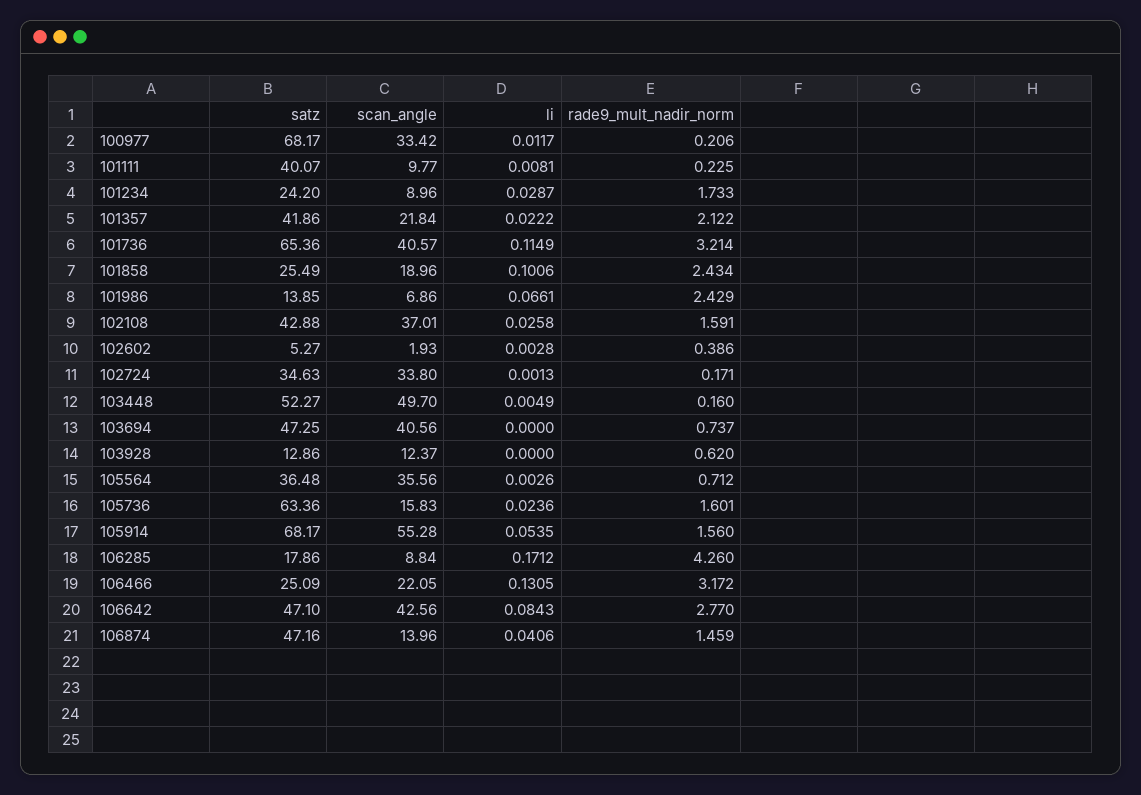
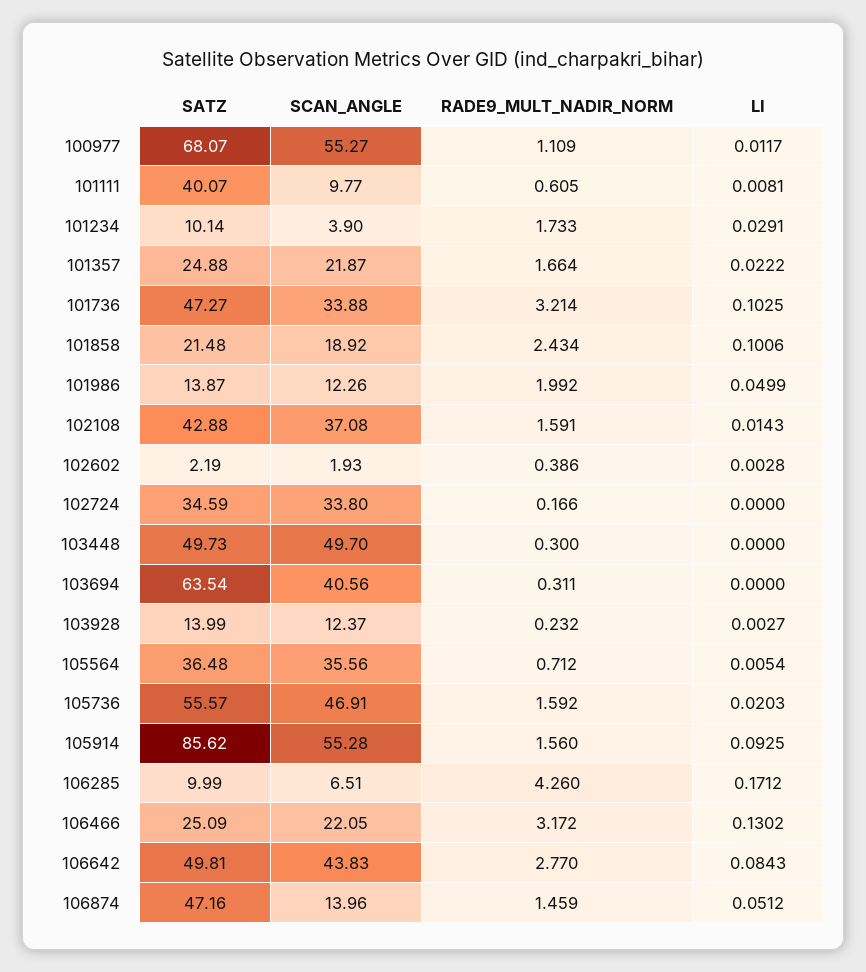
  {
    "satz": {
-     "100977": 68.17,
+     "100977": 68.07,
      "101111": 40.07,
-     "101234": 24.2,
+     "101234": 10.14,
-     "101357": 41.86,
+     "101357": 24.88,
-     "101736": 65.36,
+     "101736": 47.27,
-     "101858": 25.49,
+     "101858": 21.48,
-     "101986": 13.85,
+     "101986": 13.87,
      "102108": 42.88,
-     "102602": 5.27,
+     "102602": 2.19,
-     "102724": 34.63,
+     "102724": 34.59,
-     "103448": 52.27,
+     "103448": 49.73,
-     "103694": 47.25,
+     "103694": 63.54,
-     "103928": 12.86,
+     "103928": 13.99,
      "105564": 36.48,
-     "105736": 63.36,
+     "105736": 55.57,
-     "105914": 68.17,
+     "105914": 85.62,
-     "106285": 17.86,
+     "106285": 9.99,
      "106466": 25.09,
-     "106642": 47.1,
+     "106642": 49.81,
      "106874": 47.16
    },
    "scan_angle": {
-     "100977": 33.42,
+     "100977": 55.27,
      "101111": 9.77,
-     "101234": 8.96,
+     "101234": 3.9,
-     "101357": 21.84,
+     "101357": 21.87,
-     "101736": 40.57,
+     "101736": 33.88,
-     "101858": 18.96,
+     "101858": 18.92,
-     "101986": 6.86,
+     "101986": 12.26,
-     "102108": 37.01,
+     "102108": 37.08,
      "102602": 1.93,
      "102724": 33.8,
      "103448": 49.7,
      "103694": 40.56,
      "103928": 12.37,
      "105564": 35.56,
-     "105736": 15.83,
+     "105736": 46.91,
      "105914": 55.28,
-     "106285": 8.84,
+     "106285": 6.51,
      "106466": 22.05,
-     "106642": 42.56,
+     "106642": 43.83,
      "106874": 13.96
    },
    "li": {
      "100977": 0.0117,
      "101111": 0.0081,
-     "101234": 0.0287,
+     "101234": 0.0291,
      "101357": 0.0222,
-     "101736": 0.1149,
+     "101736": 0.1025,
      "101858": 0.1006,
-     "101986": 0.0661,
+     "101986": 0.0499,
-     "102108": 0.0258,
+     "102108": 0.0143,
      "102602": 0.0028,
-     "102724": 0.0013,
+     "102724": 0,
-     "103448": 0.0049,
+     "103448": 0,
      "103694": 0,
-     "103928": 0,
+     "103928": 0.0027,
-     "105564": 0.0026,
+     "105564": 0.0054,
-     "105736": 0.0236,
+     "105736": 0.0203,
-     "105914": 0.0535,
+     "105914": 0.0925,
      "106285": 0.1712,
-     "106466": 0.1305,
+     "106466": 0.1302,
      "106642": 0.0843,
-     "106874": 0.0406
+     "106874": 0.0512
    },
    "rade9_mult_nadir_norm": {
-     "100977": 0.206,
+     "100977": 1.109,
-     "101111": 0.225,
+     "101111": 0.605,
      "101234": 1.733,
-     "101357": 2.122,
+     "101357": 1.664,
      "101736": 3.214,
      "101858": 2.434,
-     "101986": 2.429,
+     "101986": 1.992,
      "102108": 1.591,
      "102602": 0.386,
-     "102724": 0.171,
+     "102724": 0.166,
-     "103448": 0.16,
+     "103448": 0.3,
-     "103694": 0.737,
+     "103694": 0.311,
-     "103928": 0.62,
+     "103928": 0.232,
      "105564": 0.712,
-     "105736": 1.601,
+     "105736": 1.592,
      "105914": 1.56,
      "106285": 4.26,
      "106466": 3.172,
      "106642": 2.77,
      "106874": 1.459
    }
  }

